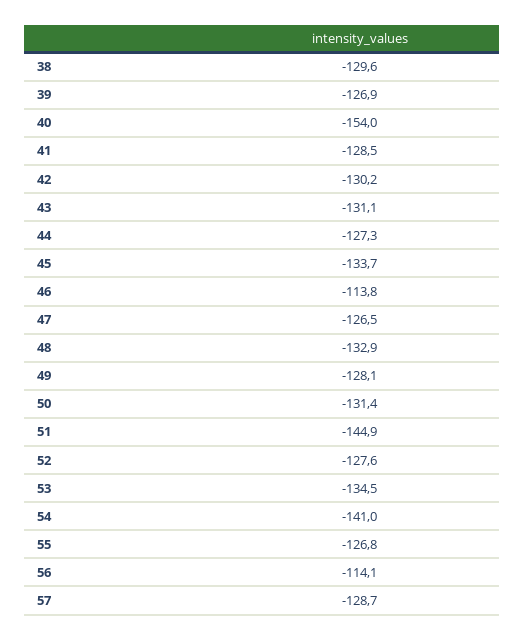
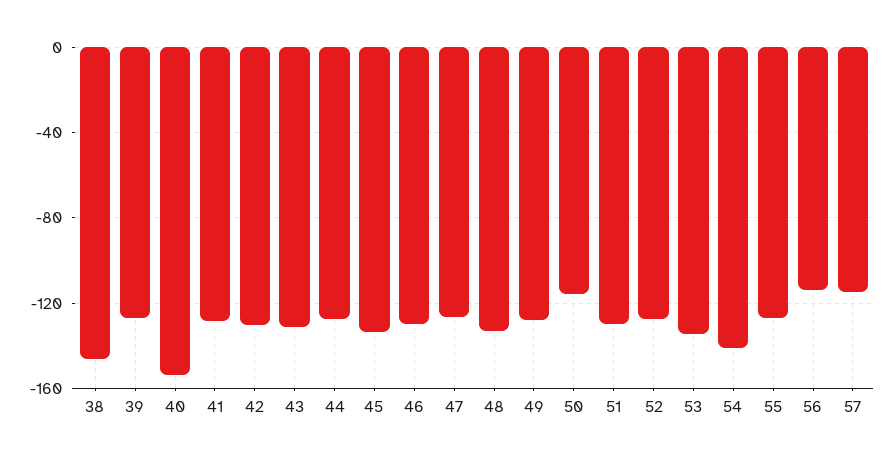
  {
-   "38": -129.6,
+   "38": -145,
    "39": -126.9,
    "40": -154,
    "41": -128.5,
    "42": -130.2,
    "43": -131.1,
    "44": -127.3,
    "45": -133.7,
-   "46": -113.8,
+   "46": -130,
    "47": -126.5,
    "48": -132.9,
    "49": -128.1,
-   "50": -131.4,
+   "50": -115,
-   "51": -144.9,
+   "51": -130,
    "52": -127.6,
    "53": -134.5,
    "54": -141,
    "55": -126.8,
    "56": -114.1,
-   "57": -128.7
+   "57": -115
  }

